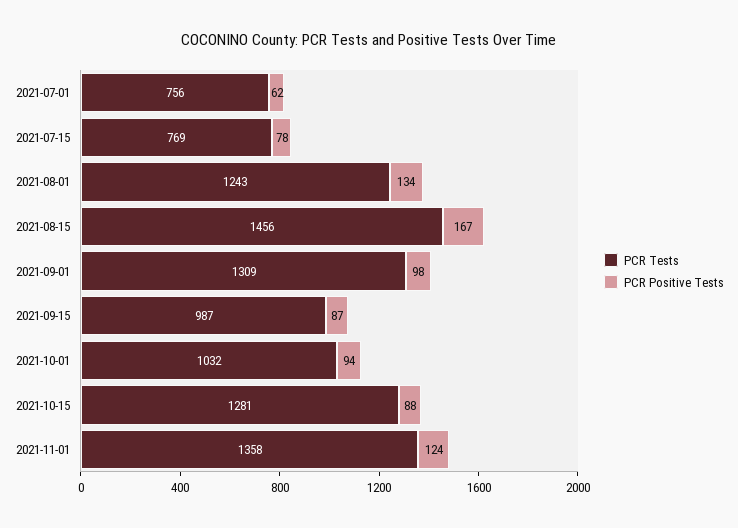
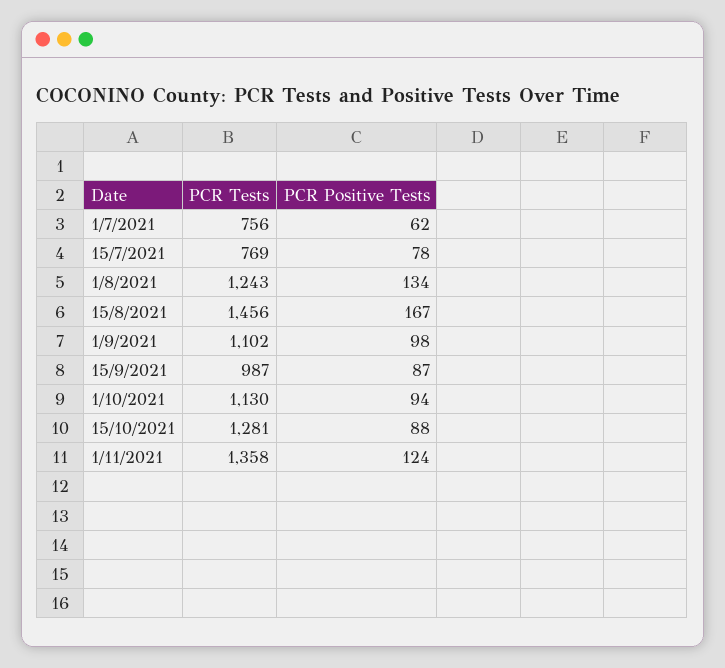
  {
    "PCR Tests": {
      "2021-07-01": 756,
      "2021-07-15": 769,
      "2021-08-01": 1243,
      "2021-08-15": 1456,
-     "2021-09-01": 1309,
+     "2021-09-01": 1102,
      "2021-09-15": 987,
-     "2021-10-01": 1032,
+     "2021-10-01": 1130,
      "2021-10-15": 1281,
      "2021-11-01": 1358
    },
    "PCR Positive Tests": {
      "2021-07-01": 62,
      "2021-07-15": 78,
      "2021-08-01": 134,
      "2021-08-15": 167,
      "2021-09-01": 98,
      "2021-09-15": 87,
      "2021-10-01": 94,
      "2021-10-15": 88,
      "2021-11-01": 124
    }
  }

